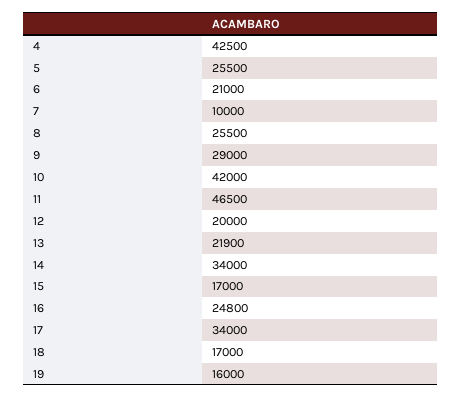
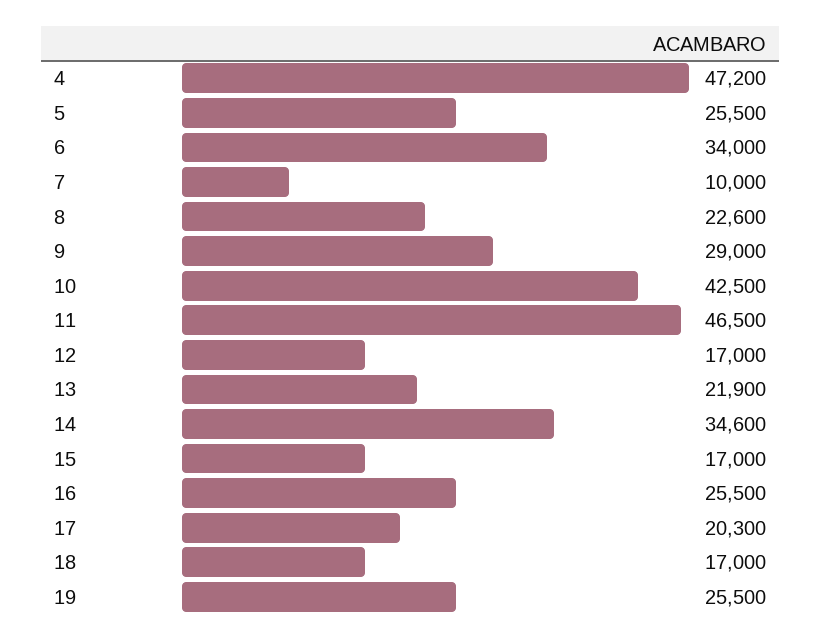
  {
-   "4": 42500,
+   "4": 47200,
    "5": 25500,
-   "6": 21000,
+   "6": 34000,
    "7": 10000,
-   "8": 25500,
+   "8": 22600,
    "9": 29000,
-   "10": 42000,
+   "10": 42500,
    "11": 46500,
-   "12": 20000,
+   "12": 17000,
    "13": 21900,
-   "14": 34000,
+   "14": 34600,
    "15": 17000,
-   "16": 24800,
+   "16": 25500,
-   "17": 34000,
+   "17": 20300,
    "18": 17000,
-   "19": 16000
+   "19": 25500
  }

